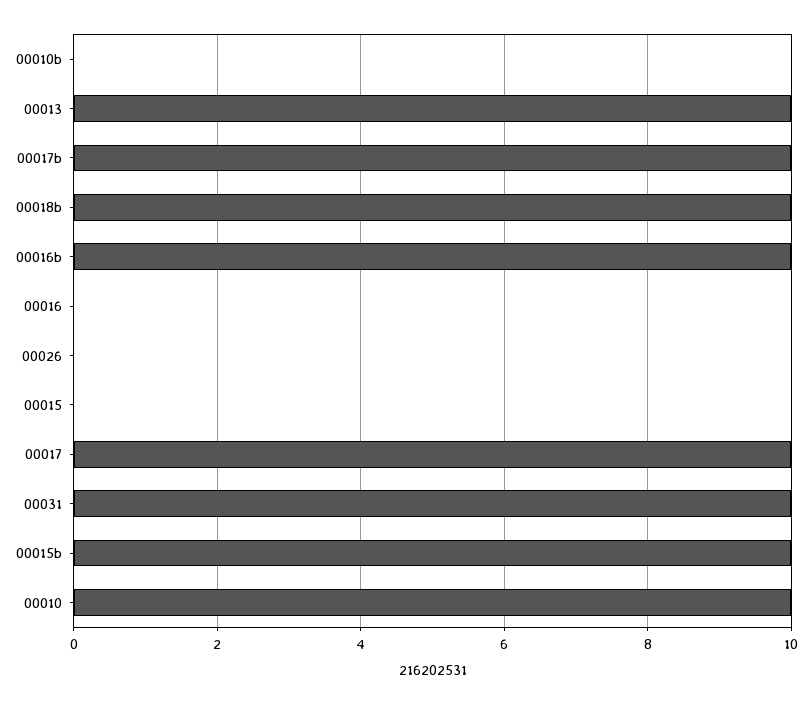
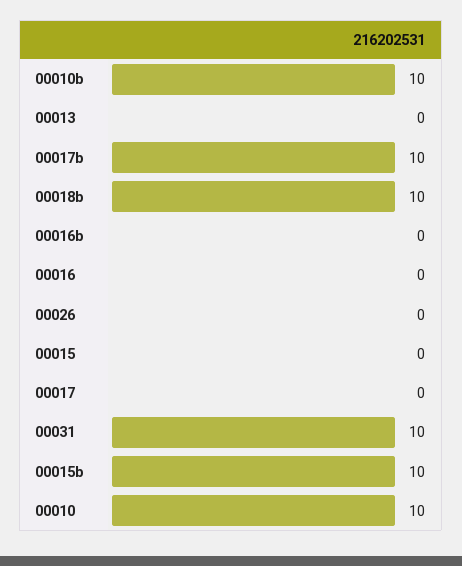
  {
-   "00010b": 0,
+   "00010b": 10,
-   "00013": 10,
+   "00013": 0,
    "00017b": 10,
    "00018b": 10,
-   "00016b": 10,
+   "00016b": 0,
    "00016": 0,
    "00026": 0,
    "00015": 0,
-   "00017": 10,
+   "00017": 0,
    "00031": 10,
    "00015b": 10,
    "00010": 10
  }

